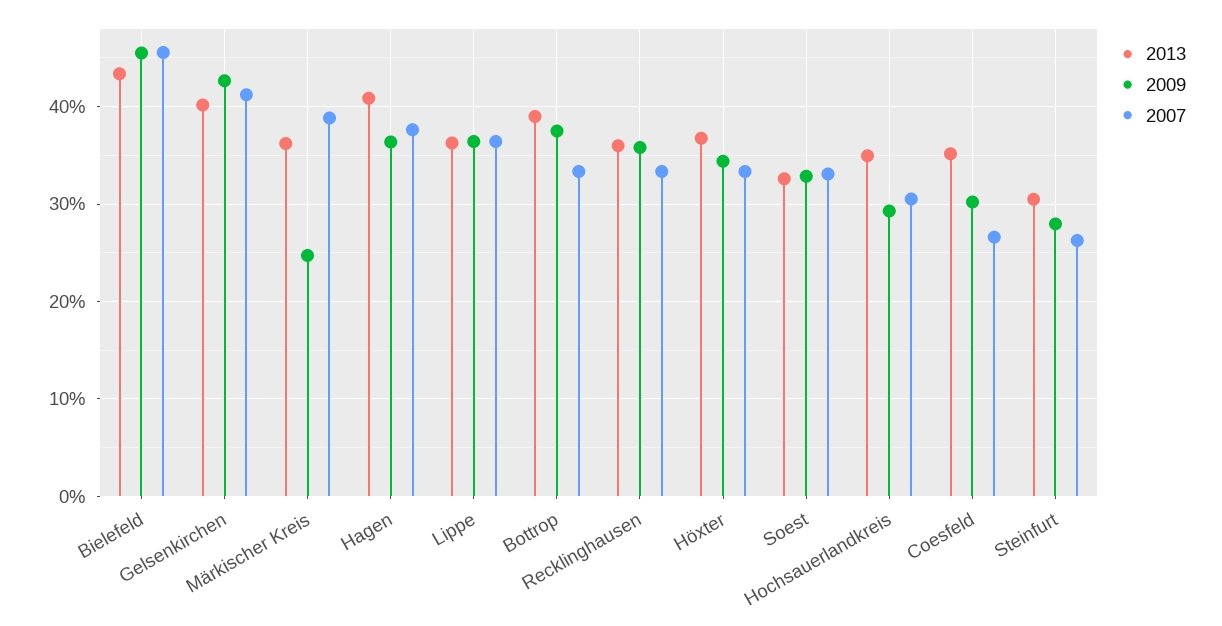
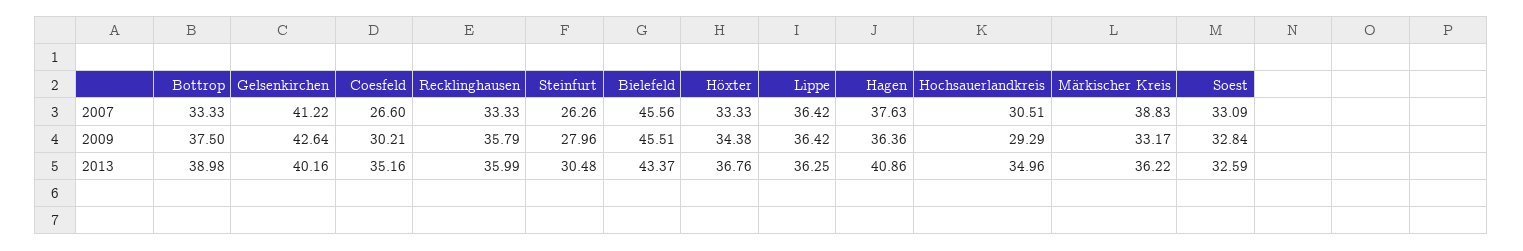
  {
    "2013": {
      "Bielefeld": 43.37,
      "Gelsenkirchen": 40.16,
      "Märkischer Kreis": 36.22,
      "Hagen": 40.86,
      "Lippe": 36.25,
      "Bottrop": 38.98,
      "Recklinghausen": 35.99,
      "Höxter": 36.76,
      "Soest": 32.59,
      "Hochsauerlandkreis": 34.96,
      "Coesfeld": 35.16,
      "Steinfurt": 30.48
    },
    "2009": {
      "Bielefeld": 45.51,
      "Gelsenkirchen": 42.64,
-     "Märkischer Kreis": 25,
+     "Märkischer Kreis": 33.17,
      "Hagen": 36.36,
      "Lippe": 36.42,
      "Bottrop": 37.5,
      "Recklinghausen": 35.79,
      "Höxter": 34.38,
      "Soest": 32.84,
      "Hochsauerlandkreis": 29.29,
      "Coesfeld": 30.21,
      "Steinfurt": 27.96
    },
    "2007": {
      "Bielefeld": 45.56,
      "Gelsenkirchen": 41.22,
      "Märkischer Kreis": 38.83,
      "Hagen": 37.63,
      "Lippe": 36.42,
      "Bottrop": 33.33,
      "Recklinghausen": 33.33,
      "Höxter": 33.33,
      "Soest": 33.09,
      "Hochsauerlandkreis": 30.51,
      "Coesfeld": 26.6,
      "Steinfurt": 26.26
    }
  }

